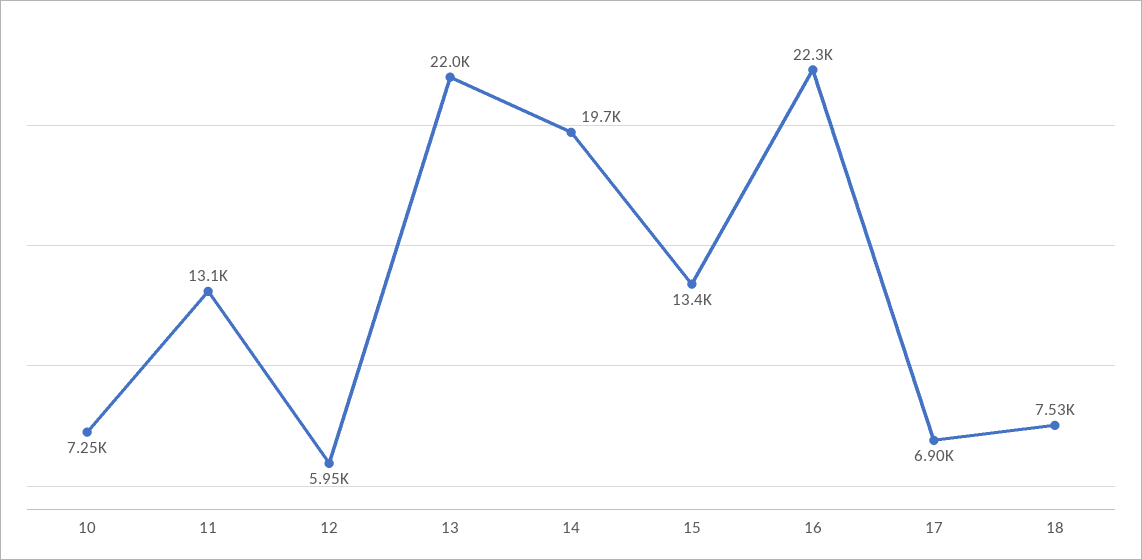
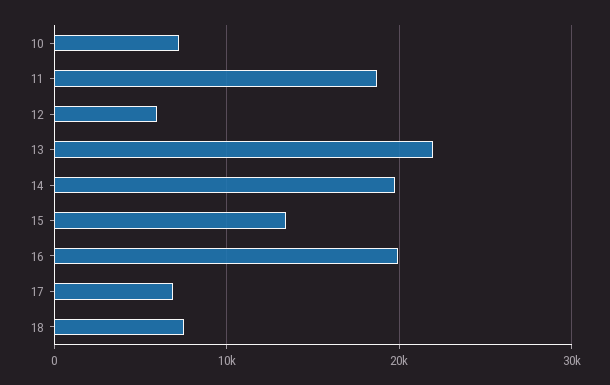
  {
    "10": 7250,
-   "11": 13100,
+   "11": 19000,
    "12": 5950,
    "13": 22000,
    "14": 19700,
    "15": 13400,
-   "16": 22300,
+   "16": 20000,
    "17": 6900,
    "18": 7530
  }

